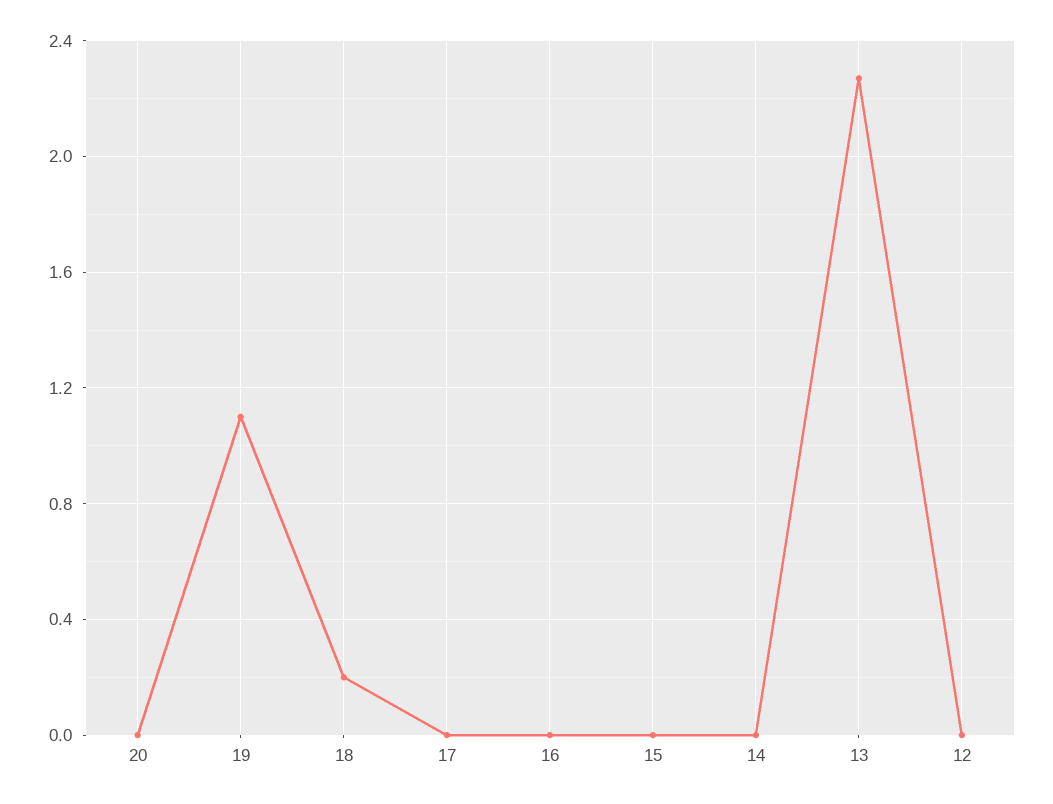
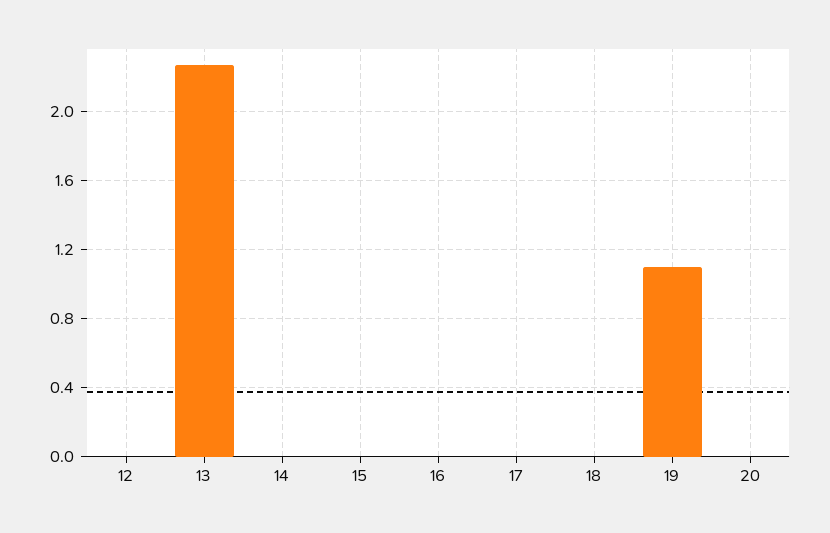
  {
    "20": 0,
    "19": 1.1,
-   "18": 0.2,
+   "18": 0,
    "17": 0,
    "16": 0,
    "15": 0,
    "14": 0,
    "13": 2.25,
    "12": 0
  }

